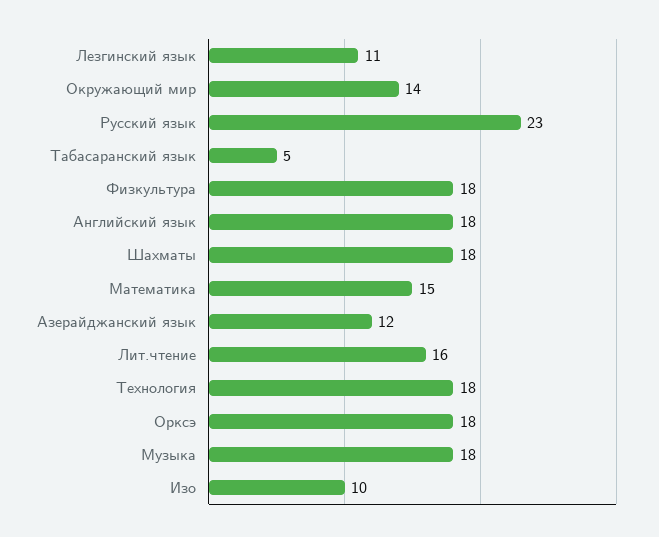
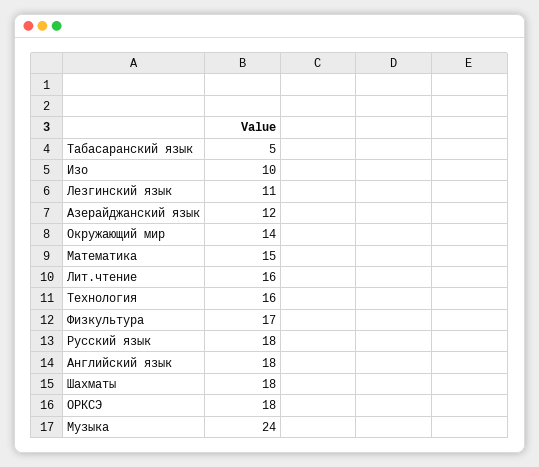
  {
    "Лезгинский язык": 11,
    "Окружающий мир": 14,
-   "Русский язык": 23,
+   "Русский язык": 18,
    "Табасаранский язык": 5,
-   "Физкультура": 18,
+   "Физкультура": 17,
    "Английский язык": 18,
    "Шахматы": 18,
    "Математика": 15,
    "Азерайджанский язык": 12,
    "Лит.чтение": 16,
-   "Технология": 18,
+   "Технология": 16,
    "Орксэ": 18,
-   "Музыка": 18,
+   "Музыка": 24,
    "Изо": 10
  }

